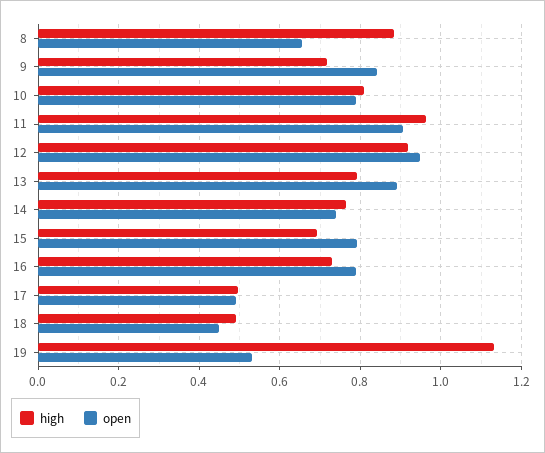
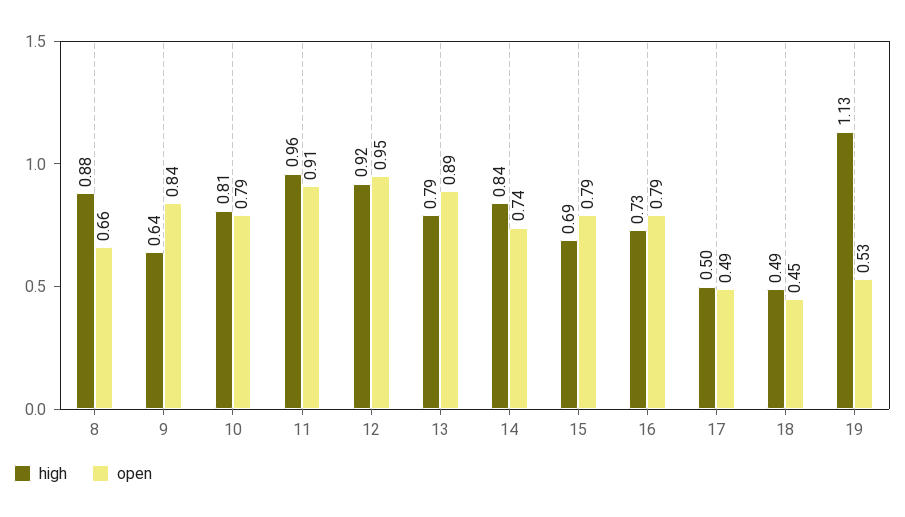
  {
    "high": {
      "8": 0.88,
-     "9": 0.72,
+     "9": 0.64,
      "10": 0.81,
      "11": 0.96,
      "12": 0.92,
      "13": 0.79,
-     "14": 0.76,
+     "14": 0.84,
      "15": 0.69,
      "16": 0.73,
      "17": 0.5,
      "18": 0.49,
      "19": 1.13
    },
    "open": {
      "8": 0.66,
      "9": 0.84,
      "10": 0.79,
      "11": 0.91,
      "12": 0.95,
      "13": 0.89,
      "14": 0.74,
      "15": 0.79,
      "16": 0.79,
      "17": 0.49,
      "18": 0.45,
      "19": 0.53
    }
  }

